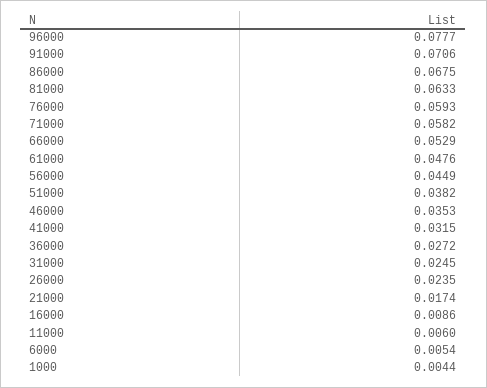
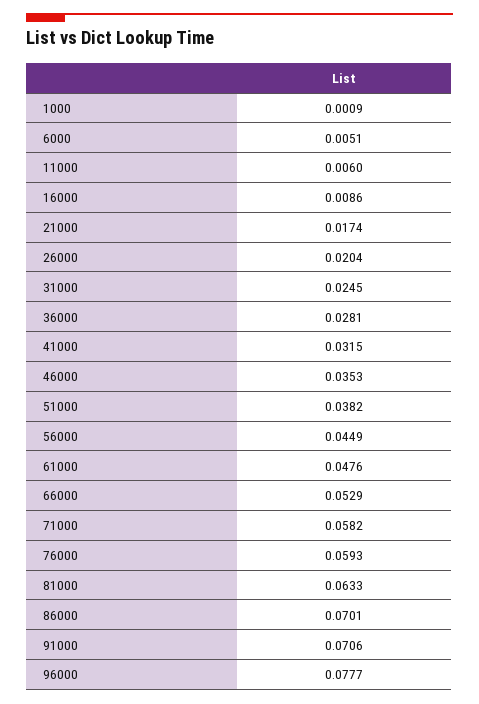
  {
    "96000": 0.0777,
    "91000": 0.0706,
-   "86000": 0.0675,
+   "86000": 0.0701,
    "81000": 0.0633,
    "76000": 0.0593,
    "71000": 0.0582,
    "66000": 0.0529,
    "61000": 0.0476,
    "56000": 0.0449,
    "51000": 0.0382,
    "46000": 0.0353,
    "41000": 0.0315,
-   "36000": 0.0272,
+   "36000": 0.0281,
    "31000": 0.0245,
-   "26000": 0.0235,
+   "26000": 0.0204,
    "21000": 0.0174,
    "16000": 0.0086,
    "11000": 0.006,
-   "6000": 0.0054,
+   "6000": 0.0051,
-   "1000": 0.0044
+   "1000": 0.0009
  }

